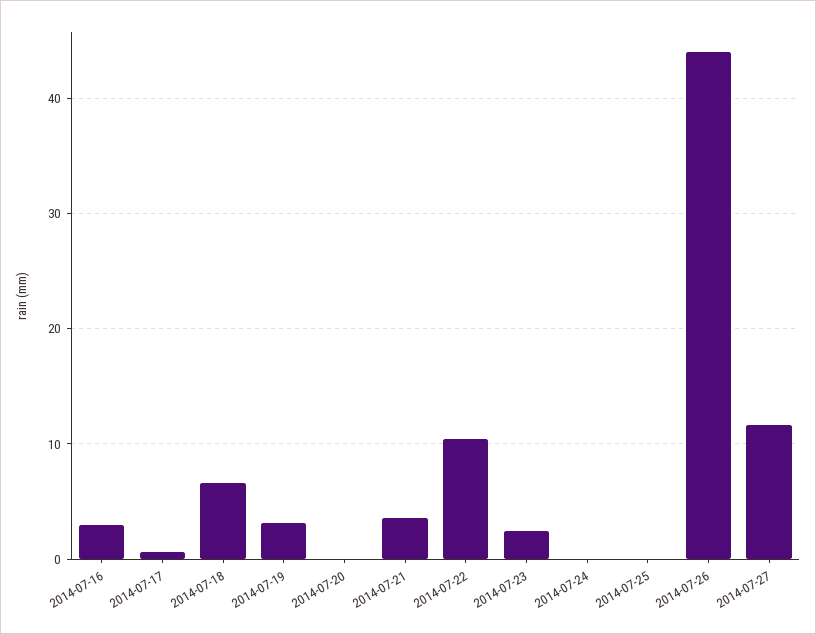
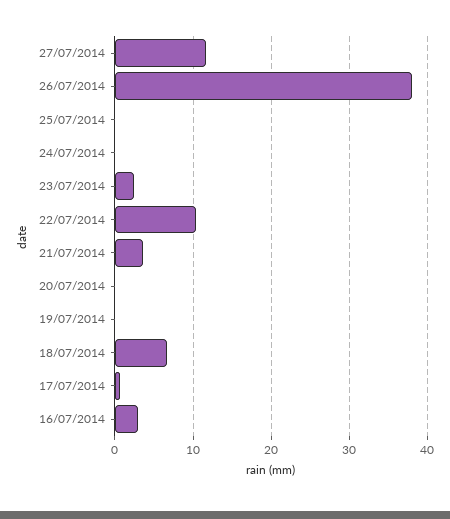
  {
    "2014-07-16": 3,
    "2014-07-17": 1,
    "2014-07-18": 7,
-   "2014-07-19": 3,
+   "2014-07-19": 0,
    "2014-07-20": 0,
    "2014-07-21": 4,
    "2014-07-22": 10,
    "2014-07-23": 2,
    "2014-07-24": 0,
    "2014-07-25": 0,
-   "2014-07-26": 44,
+   "2014-07-26": 38,
    "2014-07-27": 12
  }

